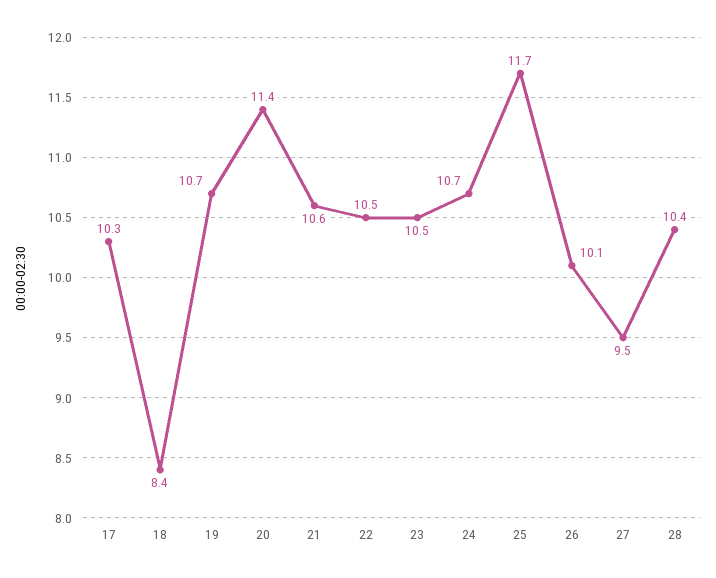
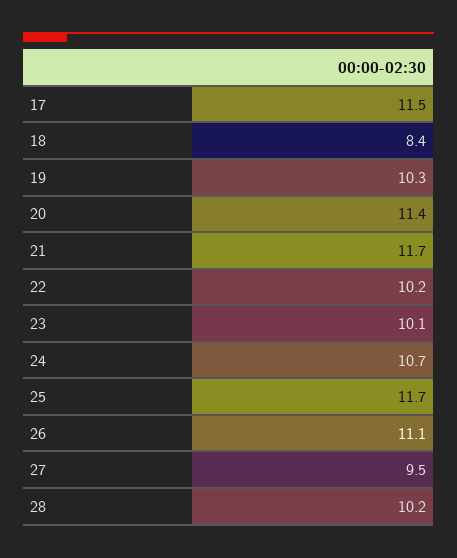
  {
-   "17": 10.3,
+   "17": 11.5,
    "18": 8.4,
-   "19": 10.7,
+   "19": 10.3,
    "20": 11.4,
-   "21": 10.6,
+   "21": 11.7,
-   "22": 10.5,
+   "22": 10.2,
-   "23": 10.5,
+   "23": 10.1,
    "24": 10.7,
    "25": 11.7,
-   "26": 10.1,
+   "26": 11.1,
    "27": 9.5,
-   "28": 10.4
+   "28": 10.2
  }

